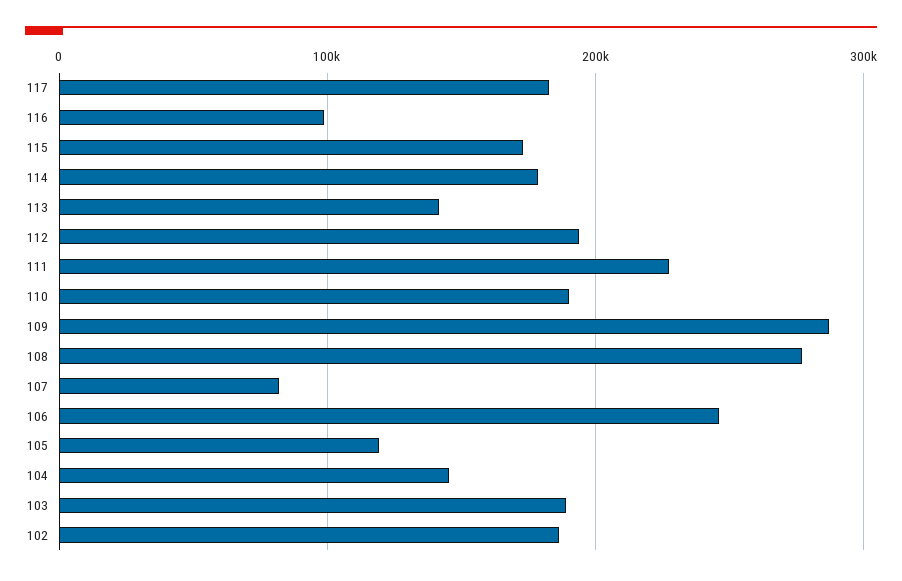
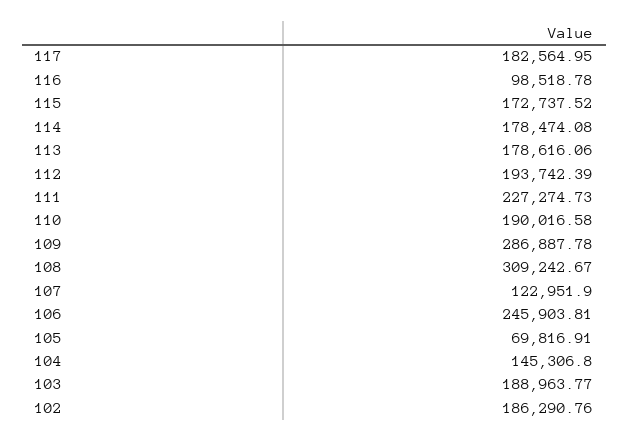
  {
    "117": 182564.95,
    "116": 98518.78,
    "115": 172737.52,
    "114": 178474.08,
-   "113": 140000,
+   "113": 178616.06,
    "112": 193742.39,
    "111": 227274.73,
    "110": 190016.58,
    "109": 286887.78,
-   "108": 280000,
+   "108": 309242.67,
-   "107": 80000,
+   "107": 122951.9,
    "106": 245903.81,
-   "105": 120000,
+   "105": 69816.91,
    "104": 145306.8,
    "103": 188963.77,
    "102": 186290.76
  }

